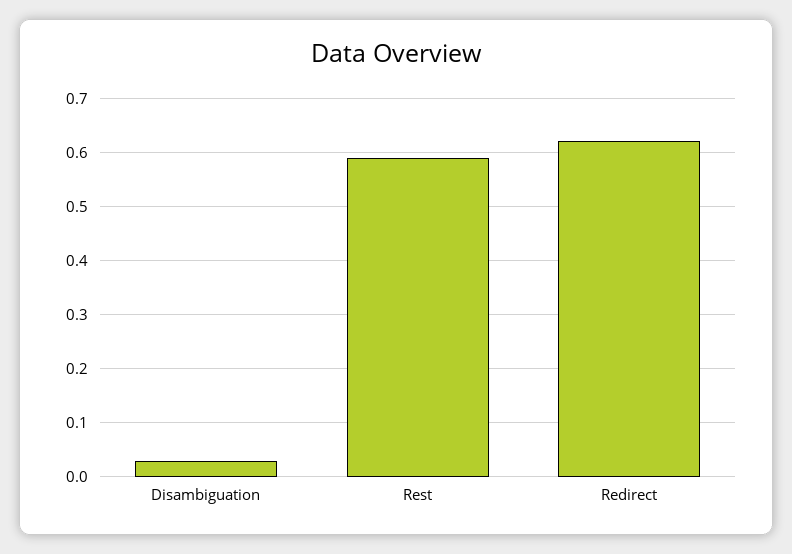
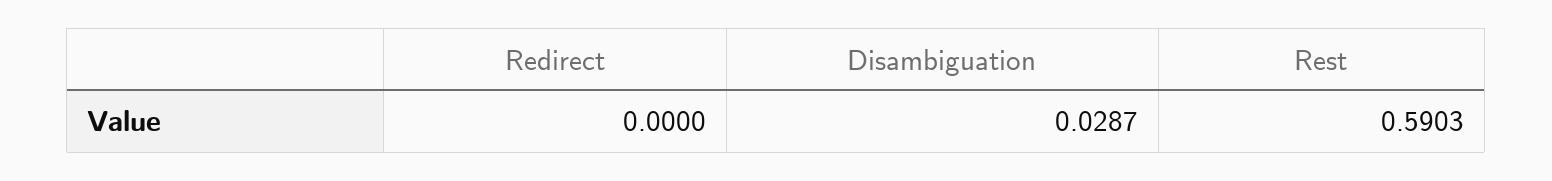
  {
    "Disambiguation": 0.0287,
    "Rest": 0.5903,
-   "Redirect": 0.62
+   "Redirect": 0
  }

